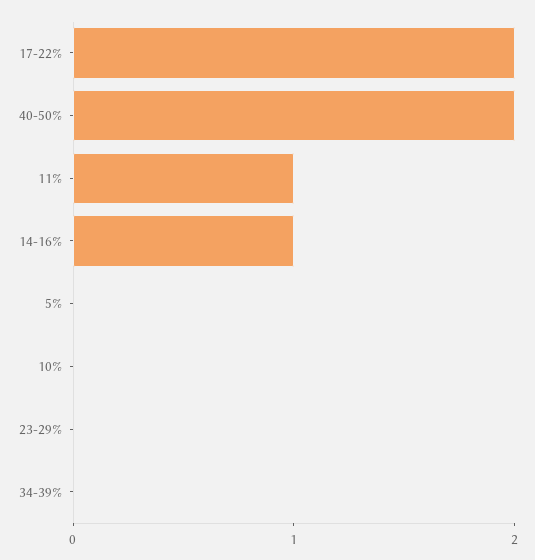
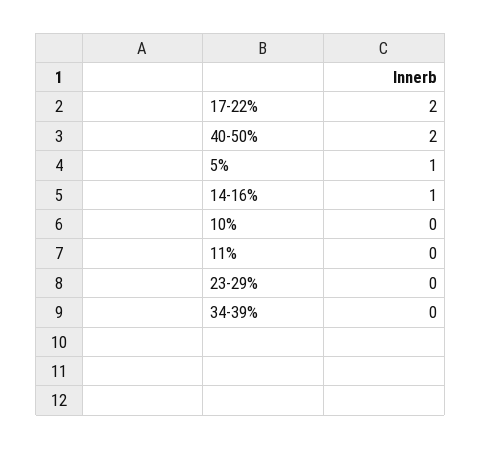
  {
    "17-22%": 2,
    "40-50%": 2,
-   "11%": 1,
+   "11%": 0,
    "14-16%": 1,
-   "5%": 0,
+   "5%": 1,
    "10%": 0,
    "23-29%": 0,
    "34-39%": 0
  }

